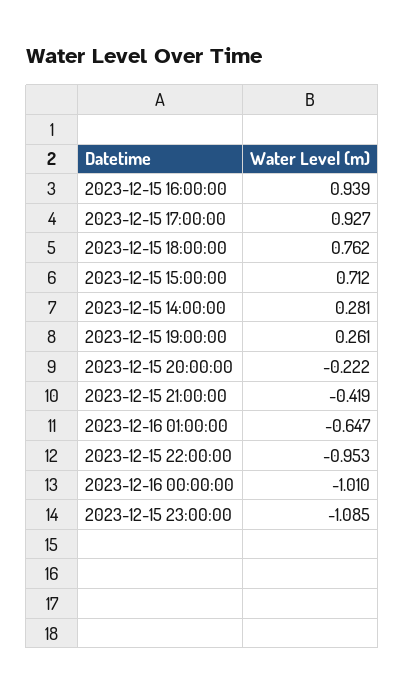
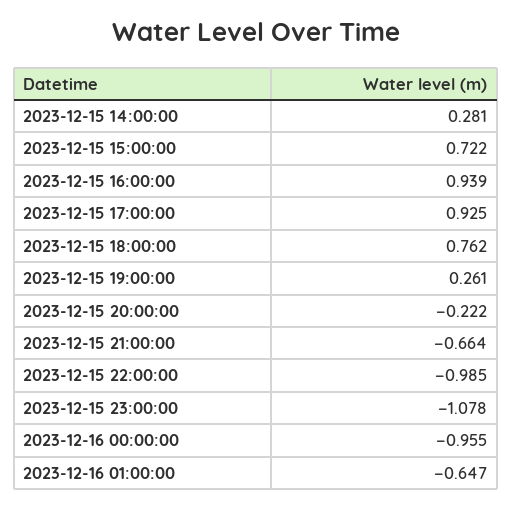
  {
    "2023-12-15 16:00:00": 0.939,
-   "2023-12-15 17:00:00": 0.927,
+   "2023-12-15 17:00:00": 0.925,
    "2023-12-15 18:00:00": 0.762,
-   "2023-12-15 15:00:00": 0.712,
+   "2023-12-15 15:00:00": 0.722,
    "2023-12-15 14:00:00": 0.281,
    "2023-12-15 19:00:00": 0.261,
    "2023-12-15 20:00:00": -0.222,
-   "2023-12-15 21:00:00": -0.419,
+   "2023-12-15 21:00:00": -0.664,
    "2023-12-16 01:00:00": -0.647,
-   "2023-12-15 22:00:00": -0.953,
+   "2023-12-15 22:00:00": -0.985,
-   "2023-12-16 00:00:00": -1.01,
+   "2023-12-16 00:00:00": -0.955,
-   "2023-12-15 23:00:00": -1.085
+   "2023-12-15 23:00:00": -1.078
  }

